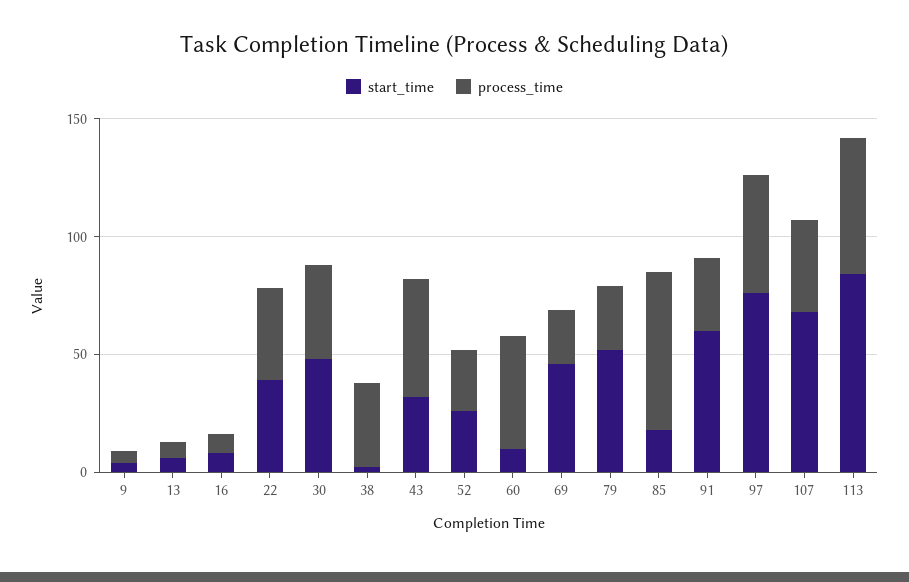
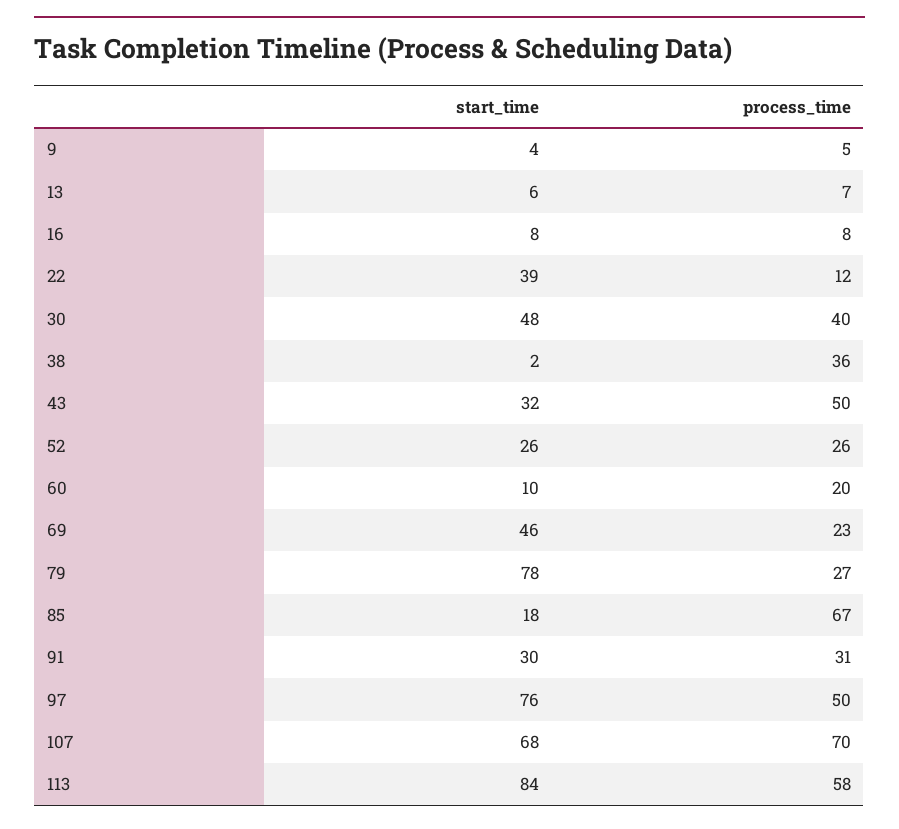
  {
    "start_time": {
      "9": 4,
      "13": 6,
      "16": 8,
      "22": 39,
      "30": 48,
      "38": 2,
      "43": 32,
      "52": 26,
      "60": 10,
      "69": 46,
-     "79": 50,
+     "79": 78,
      "85": 18,
-     "91": 60,
+     "91": 30,
      "97": 76,
      "107": 68,
      "113": 84
    },
    "process_time": {
      "9": 5,
      "13": 7,
      "16": 8,
-     "22": 40,
+     "22": 12,
      "30": 40,
      "38": 36,
      "43": 50,
      "52": 26,
-     "60": 50,
+     "60": 20,
      "69": 23,
      "79": 27,
      "85": 67,
      "91": 31,
      "97": 50,
-     "107": 40,
+     "107": 70,
      "113": 58
    }
  }

